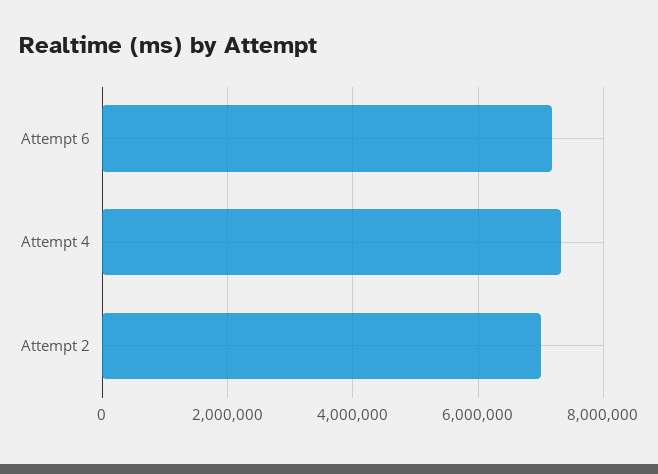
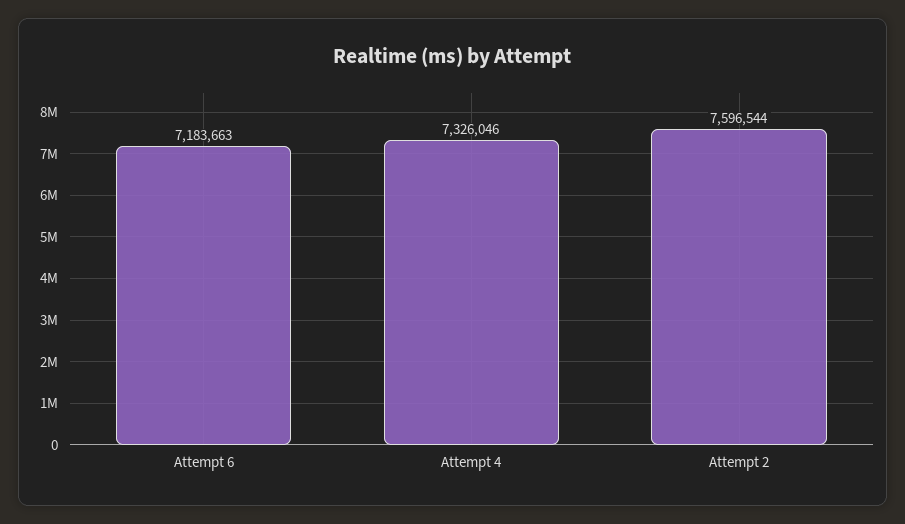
  {
    "Attempt 6": 7183663,
    "Attempt 4": 7326046,
-   "Attempt 2": 7000000
+   "Attempt 2": 7596544
  }

